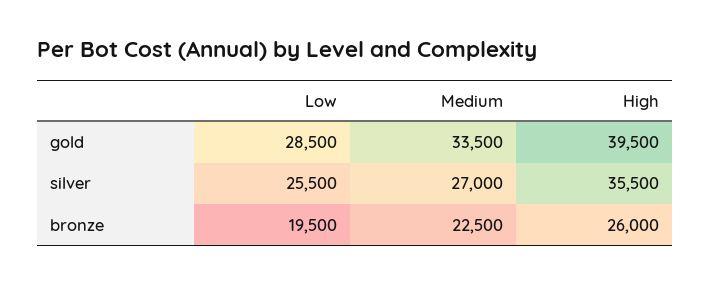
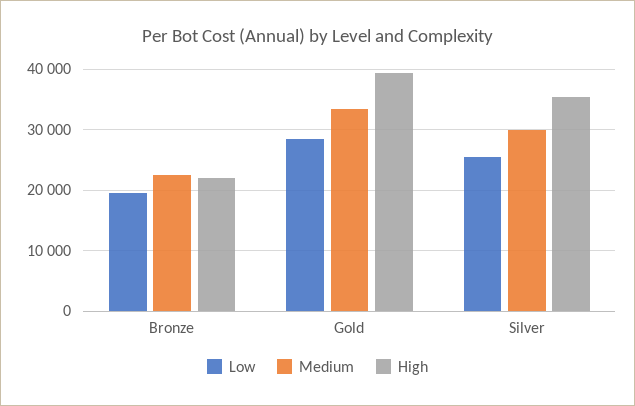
  {
    "Low": {
      "gold": 28500,
      "silver": 25500,
      "bronze": 19500
    },
    "Medium": {
      "gold": 33500,
-     "silver": 27000,
+     "silver": 30000,
      "bronze": 22500
    },
    "High": {
      "gold": 39500,
      "silver": 35500,
-     "bronze": 26000
+     "bronze": 22000
    }
  }

